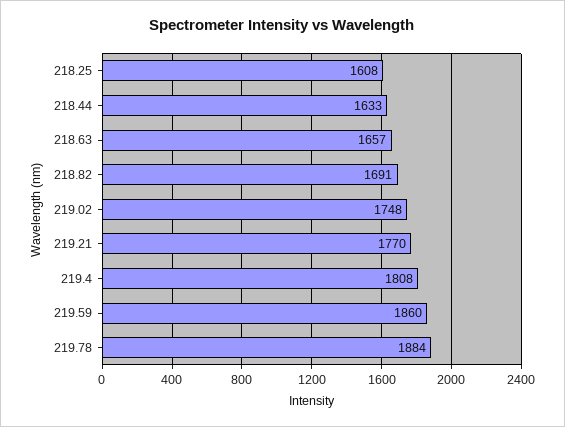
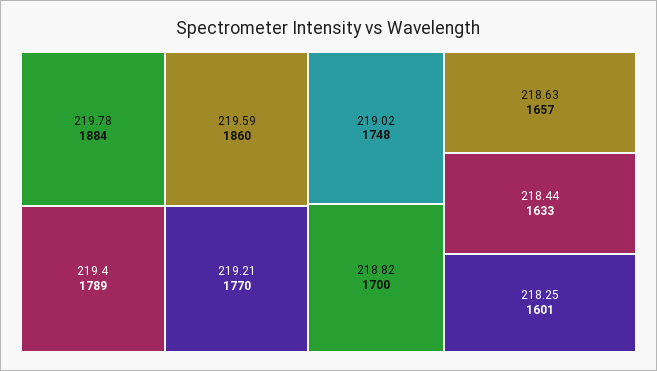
  {
-   "218.25": 1608,
+   "218.25": 1601,
    "218.44": 1633,
    "218.63": 1657,
-   "218.82": 1691,
+   "218.82": 1700,
    "219.02": 1748,
    "219.21": 1770,
-   "219.4": 1808,
+   "219.4": 1789,
    "219.59": 1860,
    "219.78": 1884
  }

